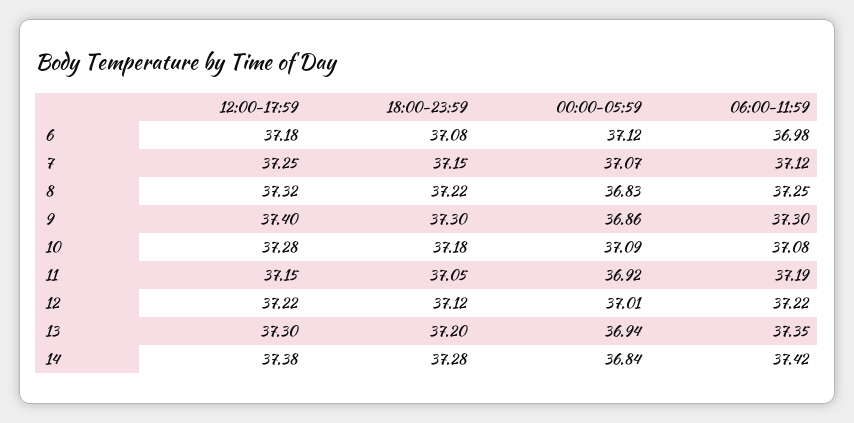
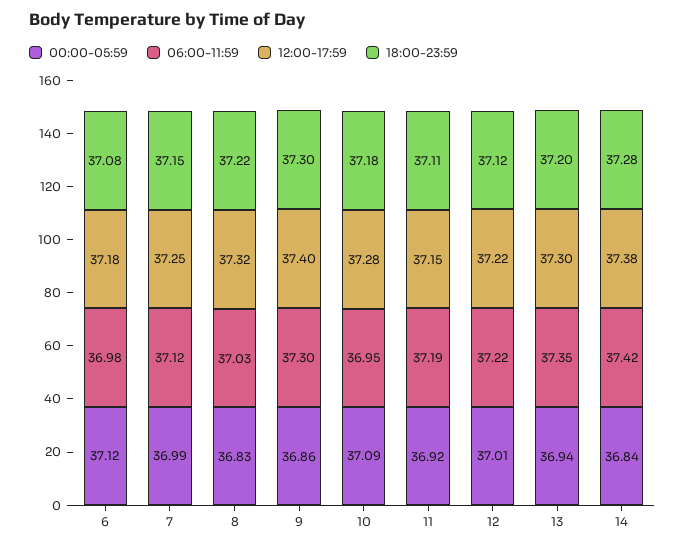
  {
    "12:00-17:59": {
      "6": 37.18,
      "7": 37.25,
      "8": 37.32,
      "9": 37.4,
      "10": 37.28,
      "11": 37.15,
      "12": 37.22,
      "13": 37.3,
      "14": 37.38
    },
    "18:00-23:59": {
      "6": 37.08,
      "7": 37.15,
      "8": 37.22,
      "9": 37.3,
      "10": 37.18,
-     "11": 37.05,
+     "11": 37.11,
      "12": 37.12,
      "13": 37.2,
      "14": 37.28
    },
    "00:00-05:59": {
      "6": 37.12,
-     "7": 37.07,
+     "7": 36.99,
      "8": 36.83,
      "9": 36.86,
      "10": 37.09,
      "11": 36.92,
      "12": 37.01,
      "13": 36.94,
      "14": 36.84
    },
    "06:00-11:59": {
      "6": 36.98,
      "7": 37.12,
-     "8": 37.25,
+     "8": 37.03,
      "9": 37.3,
-     "10": 37.08,
+     "10": 36.95,
      "11": 37.19,
      "12": 37.22,
      "13": 37.35,
      "14": 37.42
    }
  }

